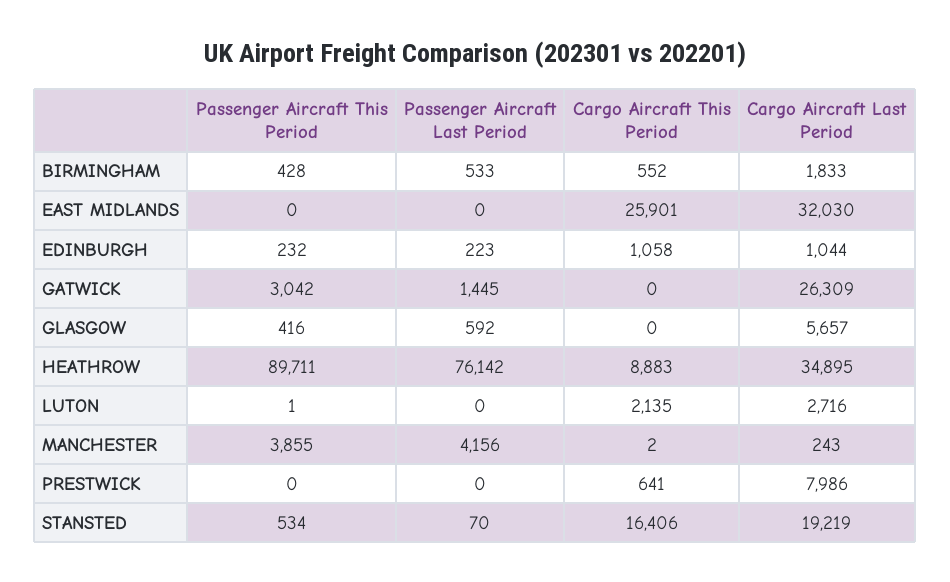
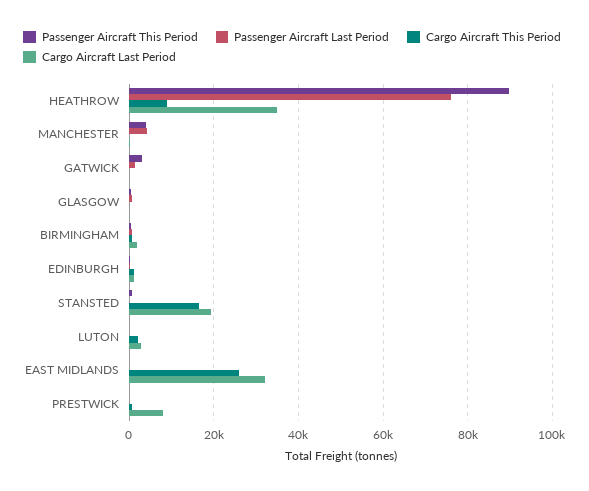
  {
    "Passenger Aircraft This Period": {
      "BIRMINGHAM": 428,
      "EAST MIDLANDS": 0,
      "EDINBURGH": 232,
      "GATWICK": 3042,
      "GLASGOW": 416,
      "HEATHROW": 89711,
      "LUTON": 1,
      "MANCHESTER": 3855,
      "PRESTWICK": 0,
      "STANSTED": 534
    },
    "Passenger Aircraft Last Period": {
      "BIRMINGHAM": 533,
      "EAST MIDLANDS": 0,
      "EDINBURGH": 223,
      "GATWICK": 1445,
      "GLASGOW": 592,
      "HEATHROW": 76142,
      "LUTON": 0,
      "MANCHESTER": 4156,
      "PRESTWICK": 0,
      "STANSTED": 70
    },
    "Cargo Aircraft This Period": {
      "BIRMINGHAM": 552,
      "EAST MIDLANDS": 25901,
      "EDINBURGH": 1058,
      "GATWICK": 0,
      "GLASGOW": 0,
      "HEATHROW": 8883,
      "LUTON": 2135,
      "MANCHESTER": 2,
      "PRESTWICK": 641,
      "STANSTED": 16406
    },
    "Cargo Aircraft Last Period": {
      "BIRMINGHAM": 1833,
      "EAST MIDLANDS": 32030,
      "EDINBURGH": 1044,
-     "GATWICK": 26309,
+     "GATWICK": 0,
-     "GLASGOW": 5657,
+     "GLASGOW": 0,
      "HEATHROW": 34895,
      "LUTON": 2716,
      "MANCHESTER": 243,
      "PRESTWICK": 7986,
      "STANSTED": 19219
    }
  }

